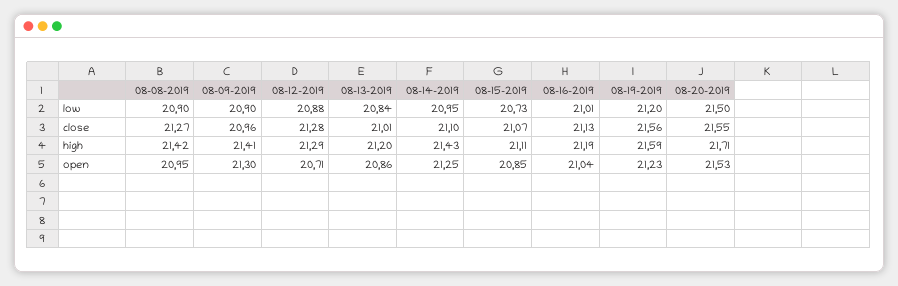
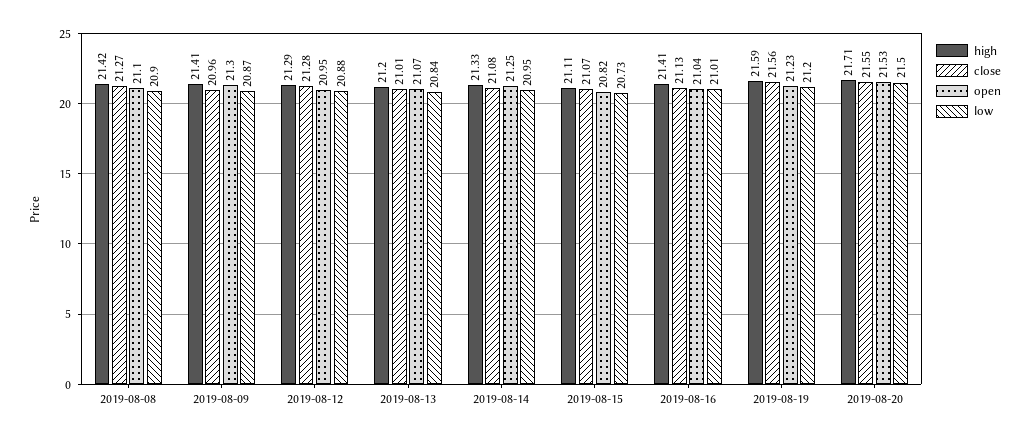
  {
    "low": {
      "08-08-2019": 20.9,
-     "08-09-2019": 20.9,
+     "08-09-2019": 20.87,
      "08-12-2019": 20.88,
      "08-13-2019": 20.84,
      "08-14-2019": 20.95,
      "08-15-2019": 20.73,
      "08-16-2019": 21.01,
      "08-19-2019": 21.2,
      "08-20-2019": 21.5
    },
    "close": {
      "08-08-2019": 21.27,
      "08-09-2019": 20.96,
      "08-12-2019": 21.28,
      "08-13-2019": 21.01,
-     "08-14-2019": 21.1,
+     "08-14-2019": 21.08,
      "08-15-2019": 21.07,
      "08-16-2019": 21.13,
      "08-19-2019": 21.56,
      "08-20-2019": 21.55
    },
    "high": {
      "08-08-2019": 21.42,
      "08-09-2019": 21.41,
      "08-12-2019": 21.29,
      "08-13-2019": 21.2,
-     "08-14-2019": 21.43,
+     "08-14-2019": 21.33,
      "08-15-2019": 21.11,
-     "08-16-2019": 21.19,
+     "08-16-2019": 21.41,
      "08-19-2019": 21.59,
      "08-20-2019": 21.71
    },
    "open": {
-     "08-08-2019": 20.95,
+     "08-08-2019": 21.1,
      "08-09-2019": 21.3,
-     "08-12-2019": 20.71,
+     "08-12-2019": 20.95,
-     "08-13-2019": 20.86,
+     "08-13-2019": 21.07,
      "08-14-2019": 21.25,
-     "08-15-2019": 20.85,
+     "08-15-2019": 20.82,
      "08-16-2019": 21.04,
      "08-19-2019": 21.23,
      "08-20-2019": 21.53
    }
  }

